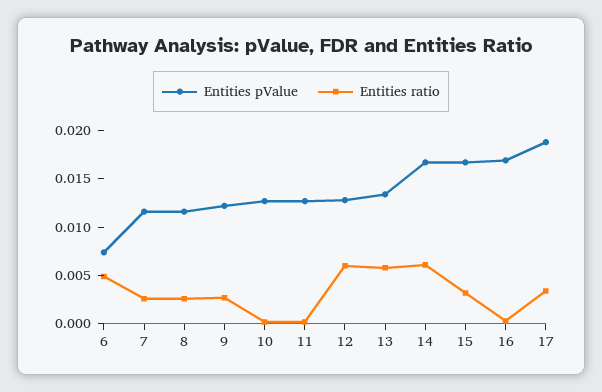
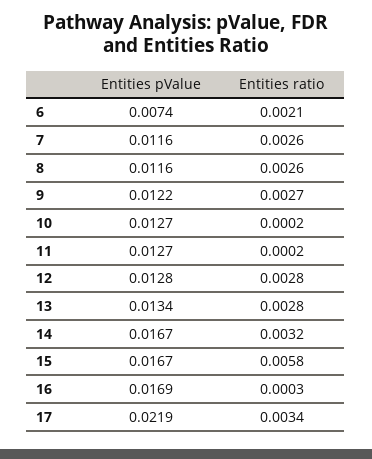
  {
    "Entities pValue": {
      "6": 0.0074,
      "7": 0.0116,
      "8": 0.0116,
      "9": 0.0122,
      "10": 0.0127,
      "11": 0.0127,
      "12": 0.0128,
      "13": 0.0134,
      "14": 0.0167,
      "15": 0.0167,
      "16": 0.0169,
-     "17": 0.019
+     "17": 0.0219
    },
    "Entities ratio": {
-     "6": 0.005,
+     "6": 0.0021,
      "7": 0.0026,
      "8": 0.0026,
      "9": 0.0027,
      "10": 0.0002,
      "11": 0.0002,
-     "12": 0.006,
+     "12": 0.0028,
-     "13": 0.006,
+     "13": 0.0028,
-     "14": 0.006,
+     "14": 0.0032,
-     "15": 0.003,
+     "15": 0.0058,
      "16": 0.0003,
      "17": 0.0034
    }
  }

